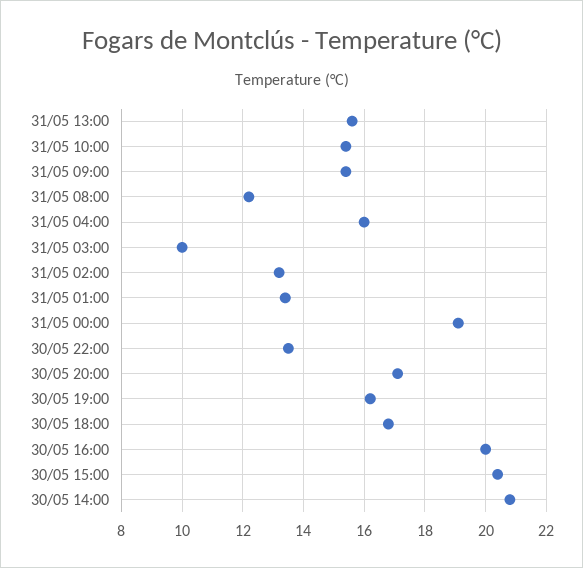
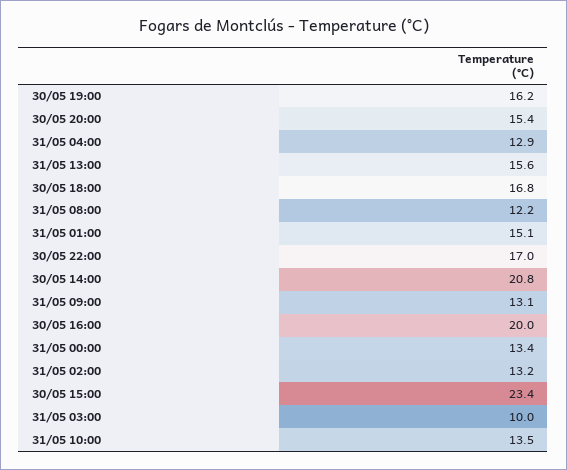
  {
    "31/05 13:00": 15.6,
-   "31/05 10:00": 15.5,
+   "31/05 10:00": 13.5,
-   "31/05 09:00": 15.5,
+   "31/05 09:00": 13.1,
    "31/05 08:00": 12.2,
-   "31/05 04:00": 16,
+   "31/05 04:00": 12.9,
    "31/05 03:00": 10,
    "31/05 02:00": 13.2,
-   "31/05 01:00": 13.5,
+   "31/05 01:00": 15.1,
-   "31/05 00:00": 19,
+   "31/05 00:00": 13.4,
-   "30/05 22:00": 13.5,
+   "30/05 22:00": 17,
-   "30/05 20:00": 17,
+   "30/05 20:00": 15.4,
    "30/05 19:00": 16.2,
    "30/05 18:00": 16.8,
    "30/05 16:00": 20,
-   "30/05 15:00": 20.5,
+   "30/05 15:00": 23.4,
    "30/05 14:00": 20.8
  }

